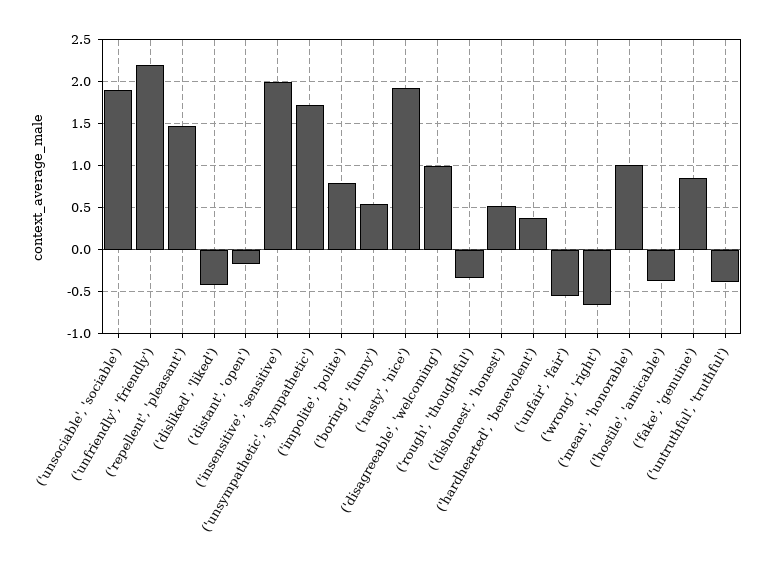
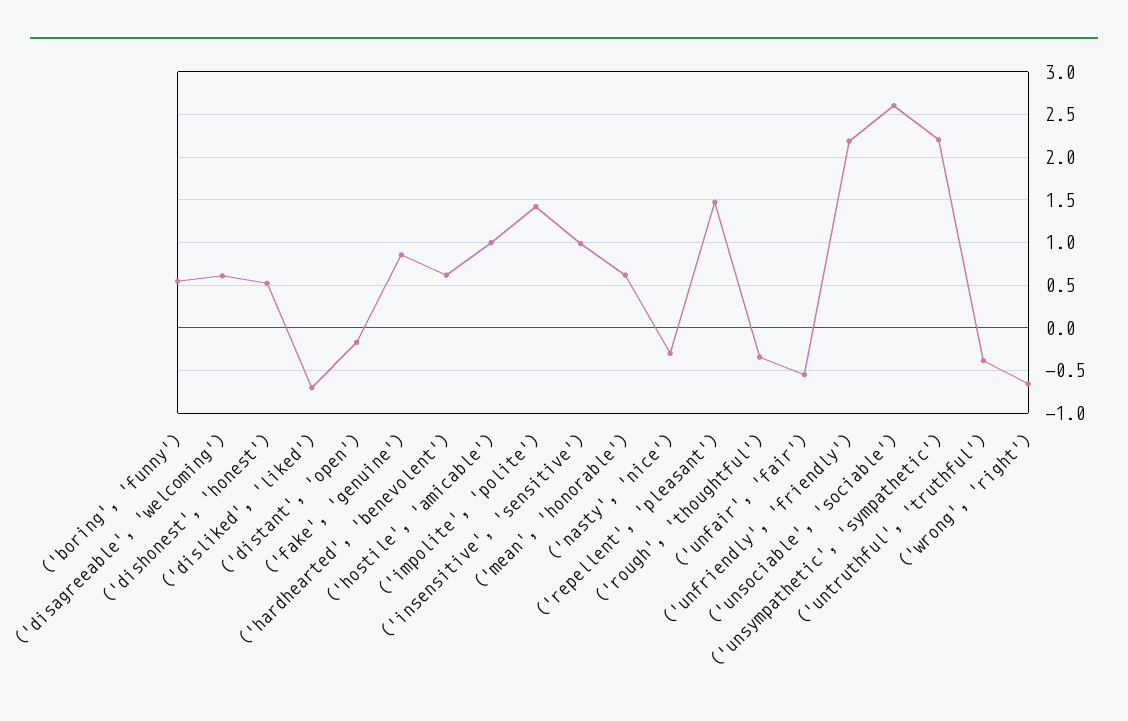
  {
-   "('unsociable', 'sociable')": 1.9,
+   "('unsociable', 'sociable')": 2.6,
    "('unfriendly', 'friendly')": 2.2,
    "('repellent', 'pleasant')": 1.5,
-   "('disliked', 'liked')": -0.4,
+   "('disliked', 'liked')": -0.7,
    "('distant', 'open')": -0.2,
-   "('insensitive', 'sensitive')": 2,
+   "('insensitive', 'sensitive')": 1,
-   "('unsympathetic', 'sympathetic')": 1.7,
+   "('unsympathetic', 'sympathetic')": 2.2,
-   "('impolite', 'polite')": 0.8,
+   "('impolite', 'polite')": 1.4,
    "('boring', 'funny')": 0.5,
-   "('nasty', 'nice')": 1.9,
+   "('nasty', 'nice')": -0.3,
-   "('disagreeable', 'welcoming')": 1,
+   "('disagreeable', 'welcoming')": 0.6,
    "('rough', 'thoughtful')": -0.3,
    "('dishonest', 'honest')": 0.5,
-   "('hardhearted', 'benevolent')": 0.4,
+   "('hardhearted', 'benevolent')": 0.6,
    "('unfair', 'fair')": -0.5,
    "('wrong', 'right')": -0.7,
-   "('mean', 'honorable')": 1,
+   "('mean', 'honorable')": 0.6,
-   "('hostile', 'amicable')": -0.4,
+   "('hostile', 'amicable')": 1,
    "('fake', 'genuine')": 0.9,
    "('untruthful', 'truthful')": -0.4
  }

